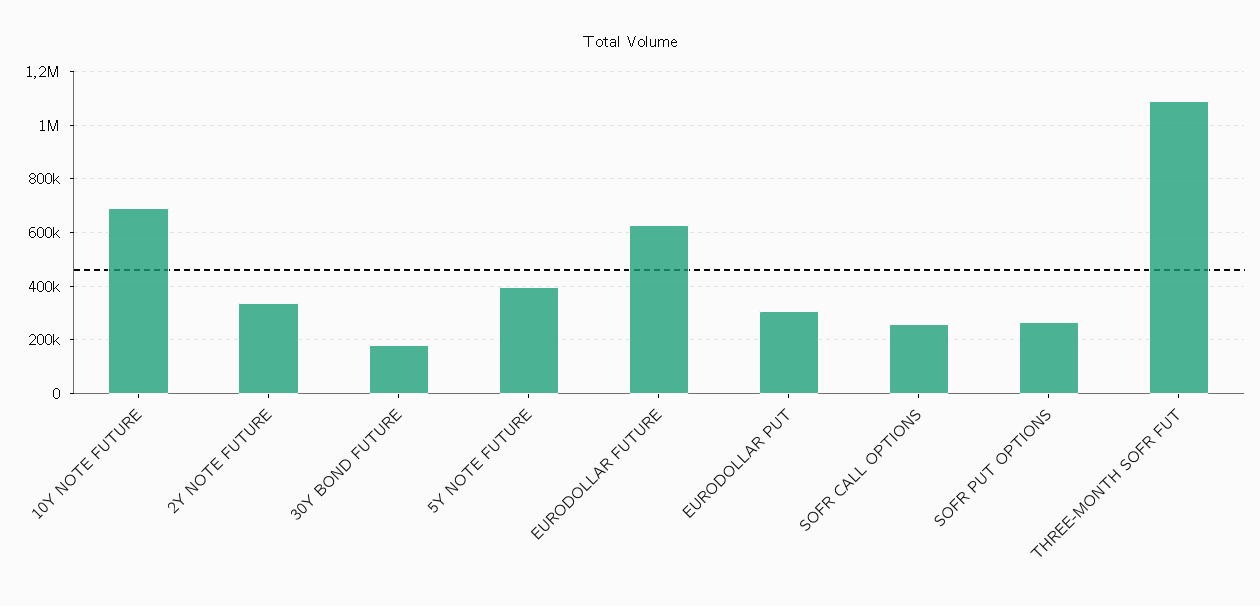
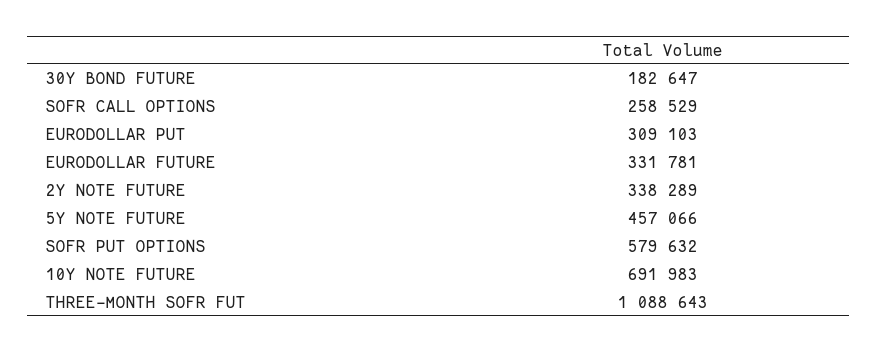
  {
    "10Y NOTE FUTURE": 691983,
    "2Y NOTE FUTURE": 338289,
    "30Y BOND FUTURE": 182647,
-   "5Y NOTE FUTURE": 400000,
+   "5Y NOTE FUTURE": 457066,
-   "EURODOLLAR FUTURE": 625000,
+   "EURODOLLAR FUTURE": 331781,
    "EURODOLLAR PUT": 309103,
    "SOFR CALL OPTIONS": 258529,
-   "SOFR PUT OPTIONS": 275000,
+   "SOFR PUT OPTIONS": 579632,
    "THREE-MONTH SOFR FUT": 1088643
  }

